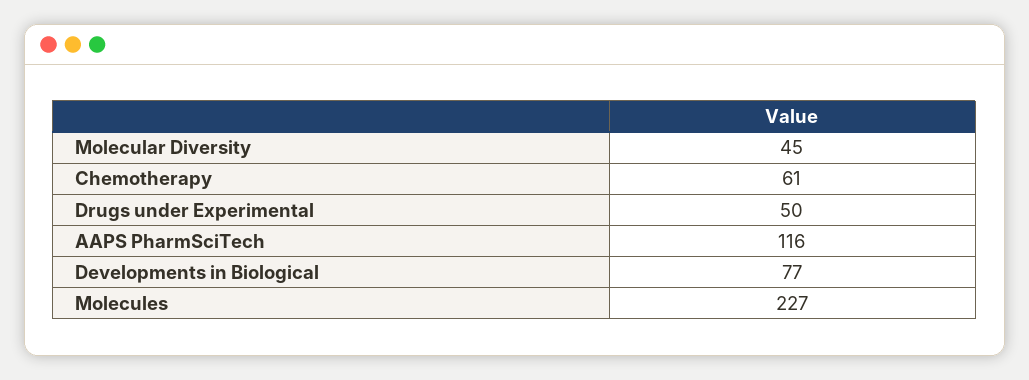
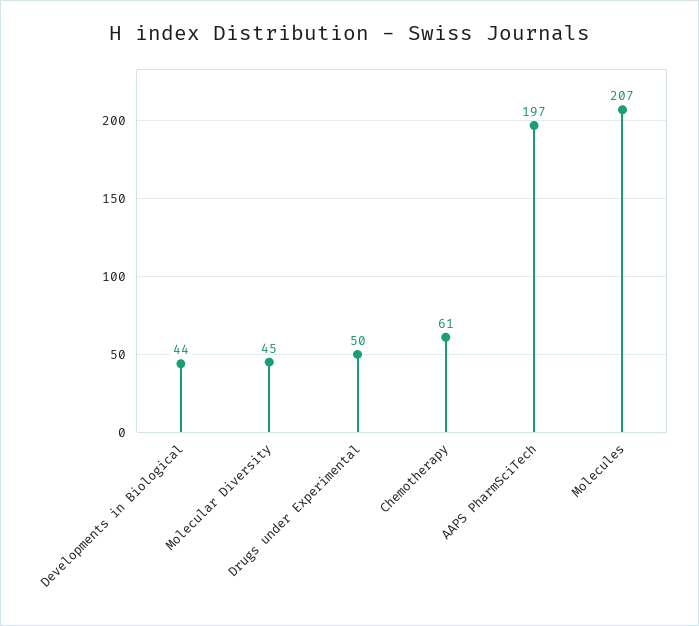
  {
    "Molecular Diversity": 45,
    "Chemotherapy": 61,
    "Drugs under Experimental": 50,
-   "AAPS PharmSciTech": 116,
+   "AAPS PharmSciTech": 197,
-   "Developments in Biological": 77,
+   "Developments in Biological": 44,
-   "Molecules": 227
+   "Molecules": 207
  }

